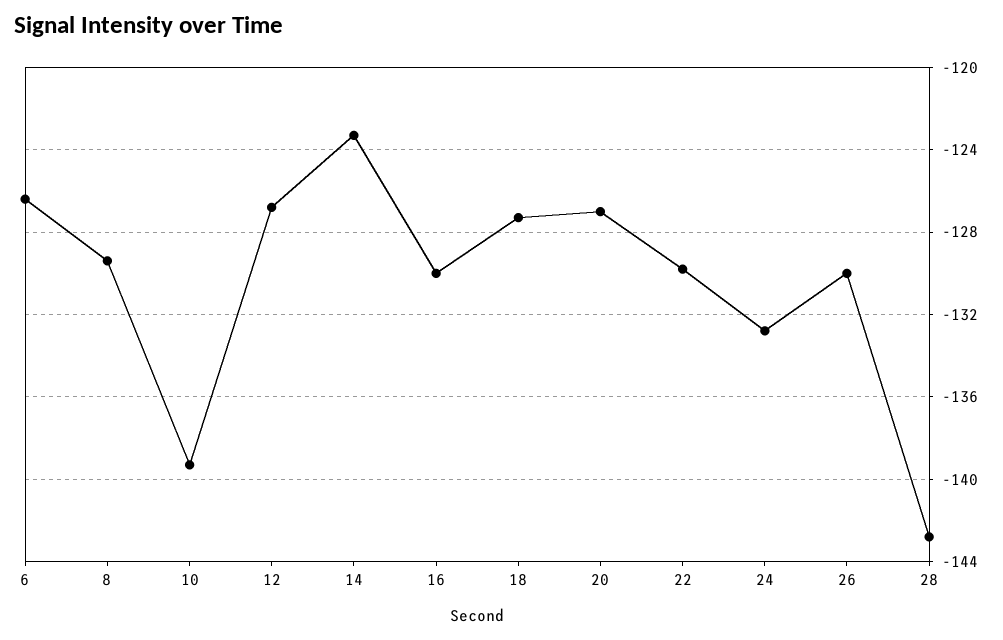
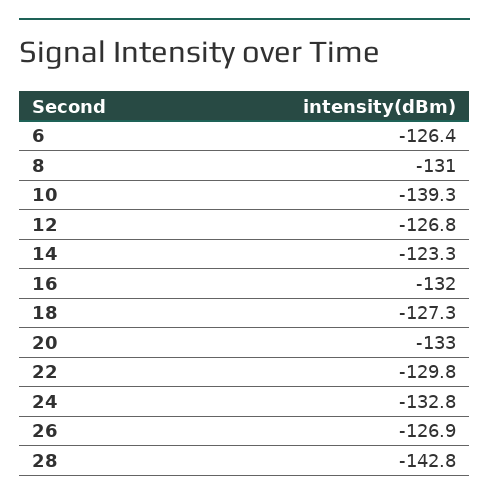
  {
    "6": -126.4,
-   "8": -129.5,
+   "8": -131,
    "10": -139.3,
    "12": -126.8,
    "14": -123.3,
-   "16": -130,
+   "16": -132,
    "18": -127.3,
-   "20": -127,
+   "20": -133,
    "22": -129.8,
    "24": -132.8,
-   "26": -130,
+   "26": -126.9,
    "28": -142.8
  }

